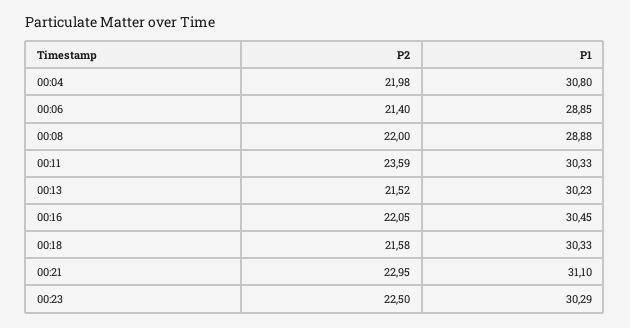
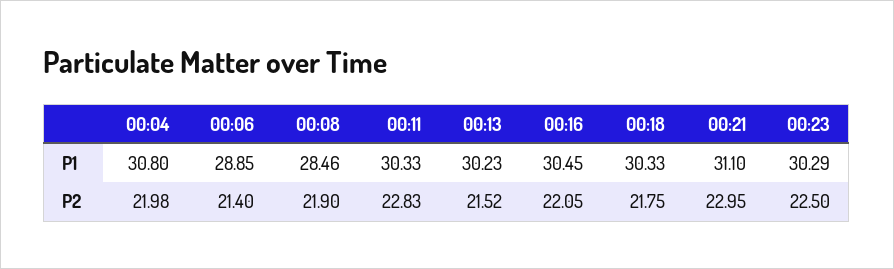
  {
    "P2": {
      "00:04": 21.98,
      "00:06": 21.4,
-     "00:08": 22,
+     "00:08": 21.9,
-     "00:11": 23.59,
+     "00:11": 22.83,
      "00:13": 21.52,
      "00:16": 22.05,
-     "00:18": 21.58,
+     "00:18": 21.75,
      "00:21": 22.95,
      "00:23": 22.5
    },
    "P1": {
      "00:04": 30.8,
      "00:06": 28.85,
-     "00:08": 28.88,
+     "00:08": 28.46,
      "00:11": 30.33,
      "00:13": 30.23,
      "00:16": 30.45,
      "00:18": 30.33,
      "00:21": 31.1,
      "00:23": 30.29
    }
  }

